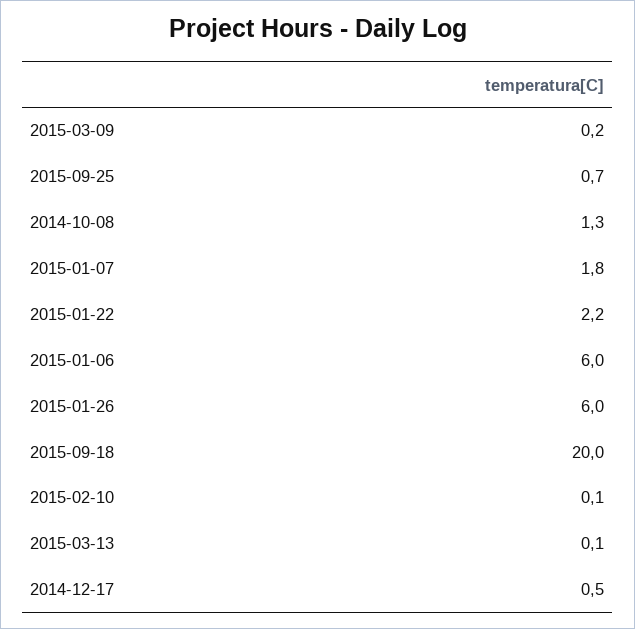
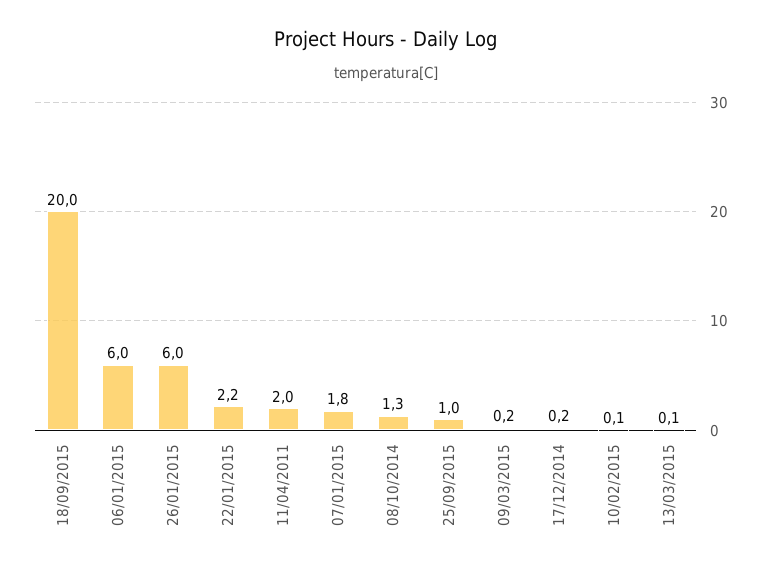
  {
    "2015-03-09": 0.2,
-   "2015-09-25": 0.7,
+   "2015-09-25": 1,
    "2014-10-08": 1.3,
    "2015-01-07": 1.8,
    "2015-01-22": 2.2,
    "2015-01-06": 6,
    "2015-01-26": 6,
    "2015-09-18": 20,
    "2015-02-10": 0.1,
    "2015-03-13": 0.1,
-   "2014-12-17": 0.5
+   "2014-12-17": 0.2,
+   "11/04/2011": 2
  }

